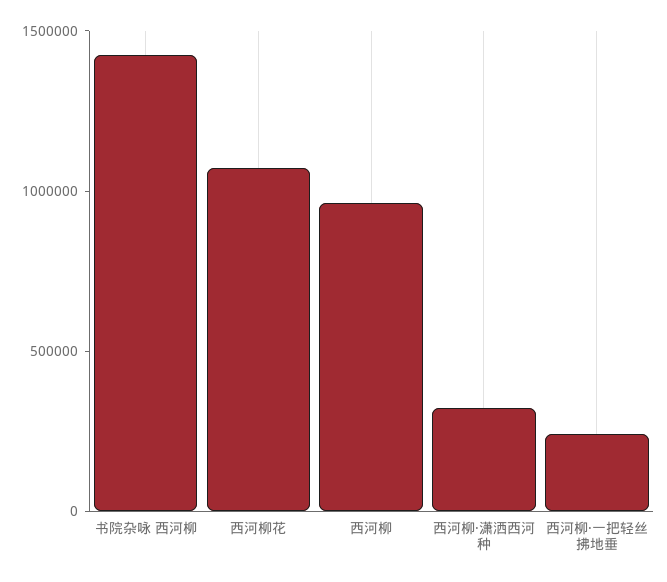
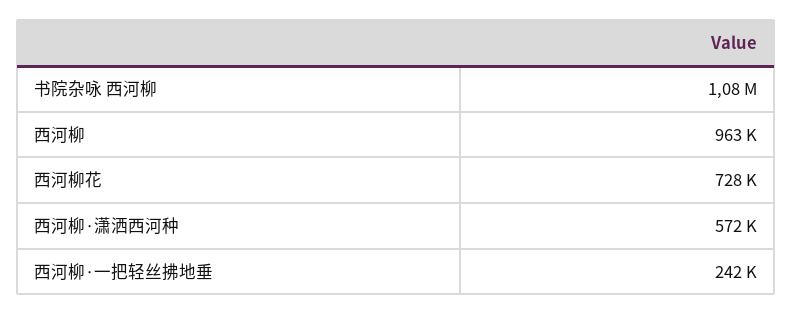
  {
-   "书院杂咏 西河柳": 1400000,
+   "书院杂咏 西河柳": 1080000,
-   "西河柳花": 1100000,
+   "西河柳花": 728000,
    "西河柳": 963000,
-   "西河柳·潇洒西河种": 300000,
+   "西河柳·潇洒西河种": 572000,
    "西河柳·一把轻丝拂地垂": 242000
  }

